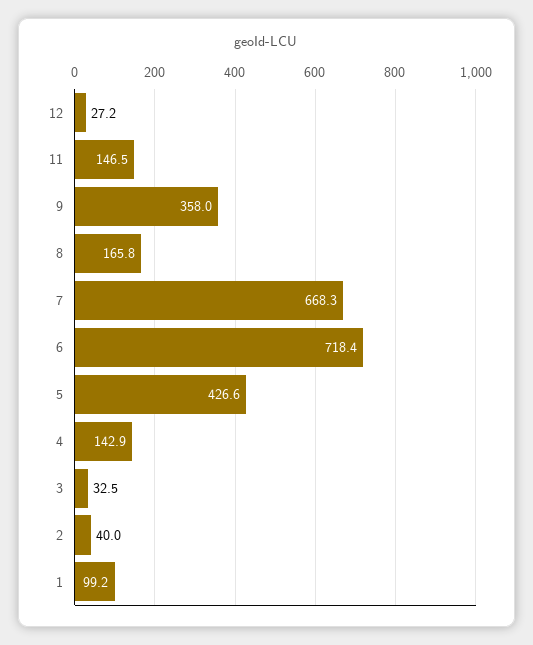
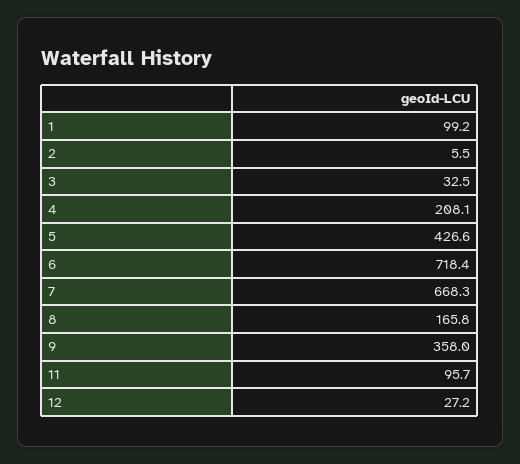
  {
    "12": 27.2,
-   "11": 146.5,
+   "11": 95.7,
    "9": 358,
    "8": 165.8,
    "7": 668.3,
    "6": 718.4,
    "5": 426.6,
-   "4": 142.9,
+   "4": 208.1,
    "3": 32.5,
-   "2": 40,
+   "2": 5.5,
    "1": 99.2
  }

